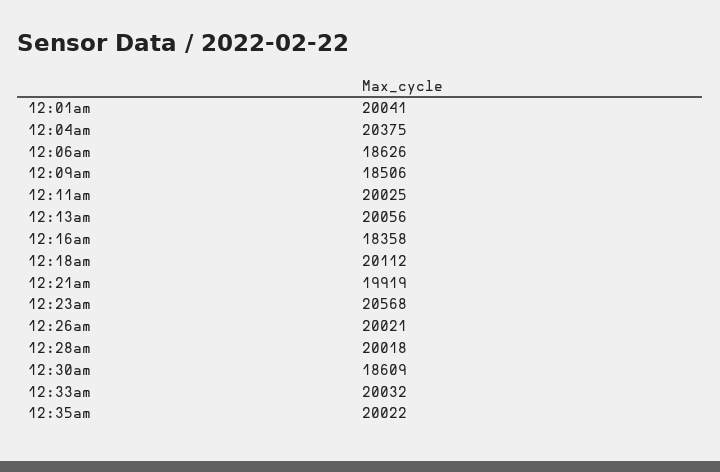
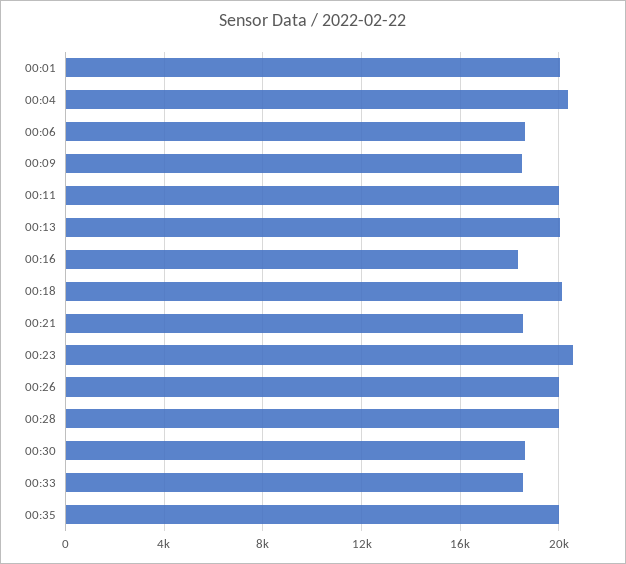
  {
    "12:01am": 20041,
    "12:04am": 20375,
    "12:06am": 18626,
    "12:09am": 18506,
    "12:11am": 20025,
    "12:13am": 20056,
    "12:16am": 18358,
    "12:18am": 20112,
-   "12:21am": 19919,
+   "12:21am": 18500,
    "12:23am": 20568,
    "12:26am": 20021,
    "12:28am": 20018,
    "12:30am": 18609,
-   "12:33am": 20032,
+   "12:33am": 18500,
    "12:35am": 20022
  }

